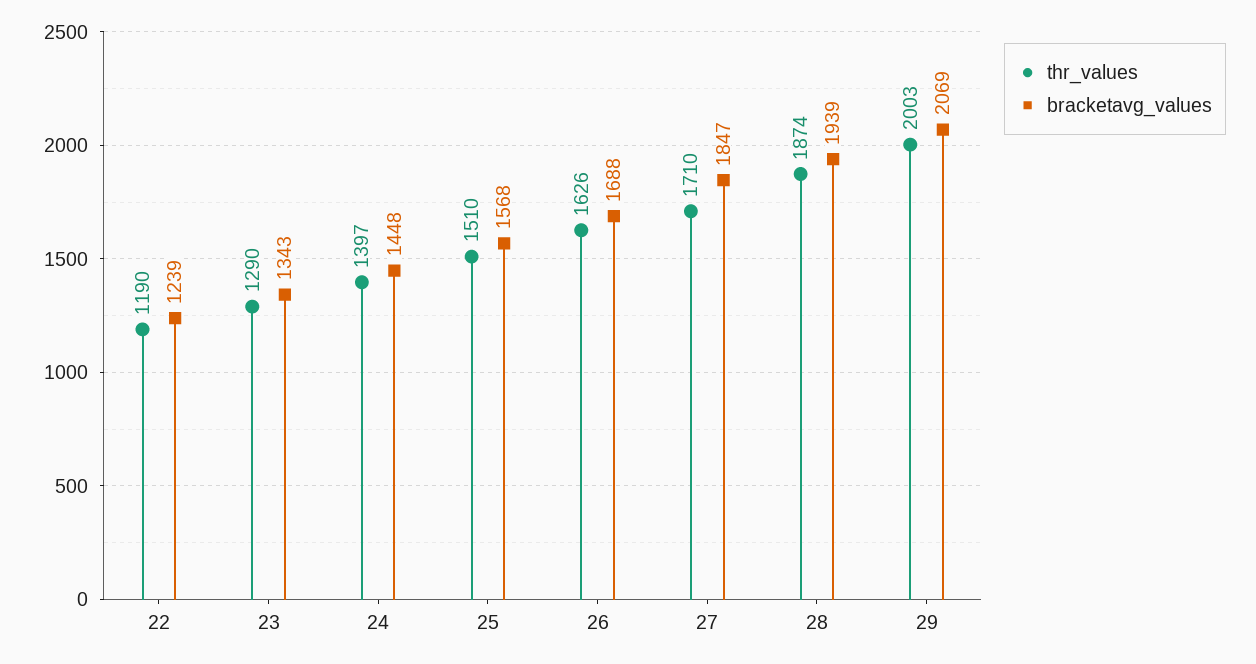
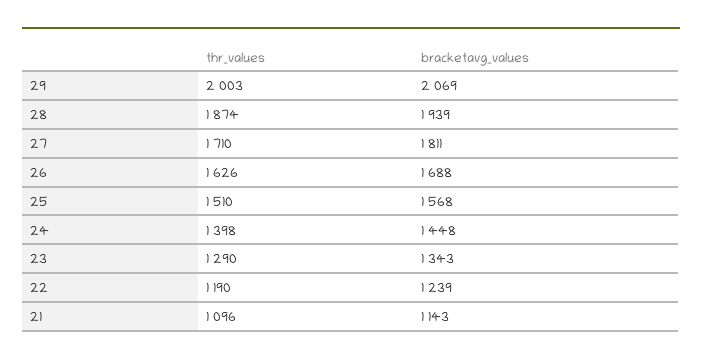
  {
    "thr_values": {
      "22": 1190,
      "23": 1290,
-     "24": 1397,
+     "24": 1398,
      "25": 1510,
      "26": 1626,
      "27": 1710,
      "28": 1874,
-     "29": 2003
+     "29": 2003,
+     "21": 1096
    },
    "bracketavg_values": {
      "22": 1239,
      "23": 1343,
      "24": 1448,
      "25": 1568,
      "26": 1688,
-     "27": 1847,
+     "27": 1811,
      "28": 1939,
-     "29": 2069
+     "29": 2069,
+     "21": 1143
    }
  }

